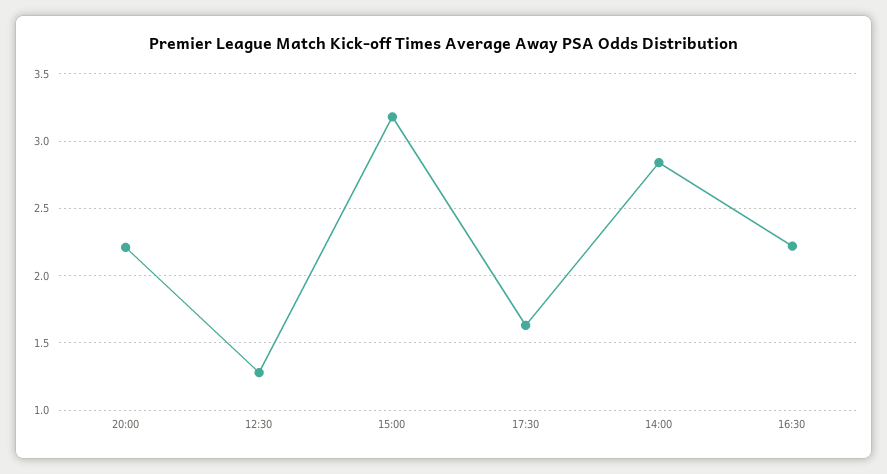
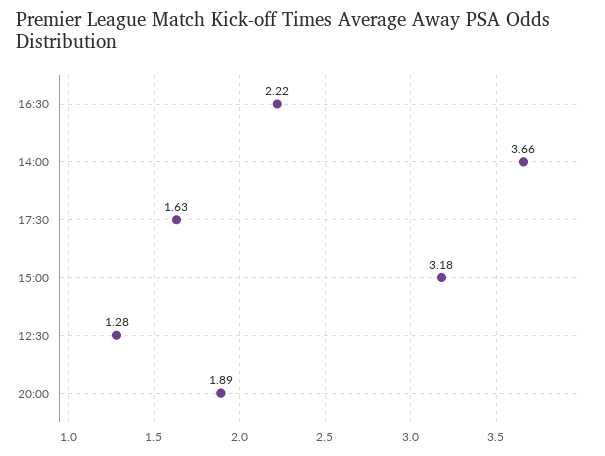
  {
-   "20:00": 2.2,
+   "20:00": 1.89,
    "12:30": 1.28,
    "15:00": 3.18,
    "17:30": 1.63,
-   "14:00": 2.85,
+   "14:00": 3.66,
    "16:30": 2.22
  }

